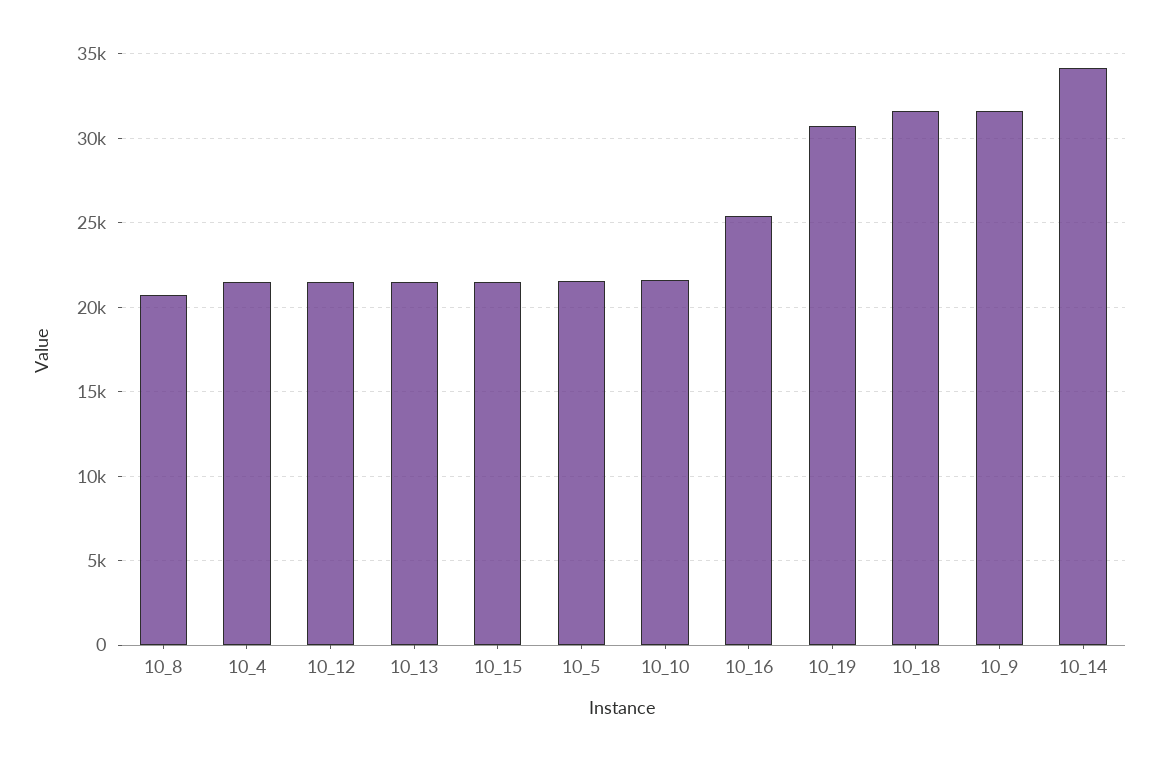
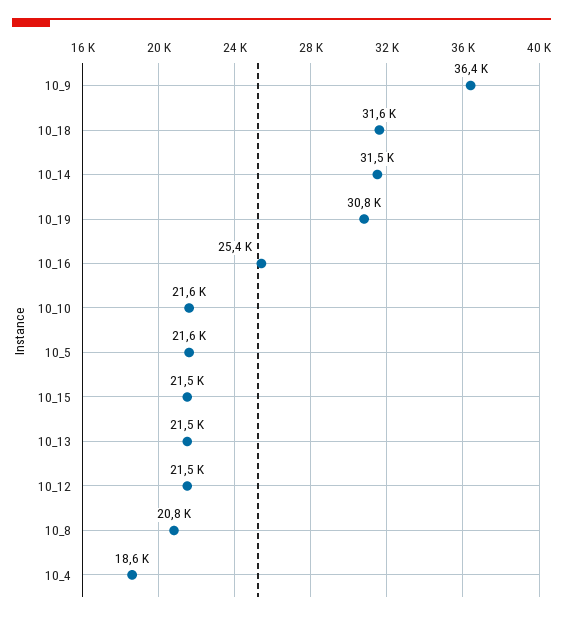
  {
    "10_8": 20800,
-   "10_4": 21500,
+   "10_4": 18600,
    "10_12": 21500,
    "10_13": 21500,
    "10_15": 21500,
    "10_5": 21600,
    "10_10": 21600,
    "10_16": 25400,
    "10_19": 30800,
    "10_18": 31600,
-   "10_9": 31500,
+   "10_9": 36400,
-   "10_14": 34000
+   "10_14": 31500
  }

